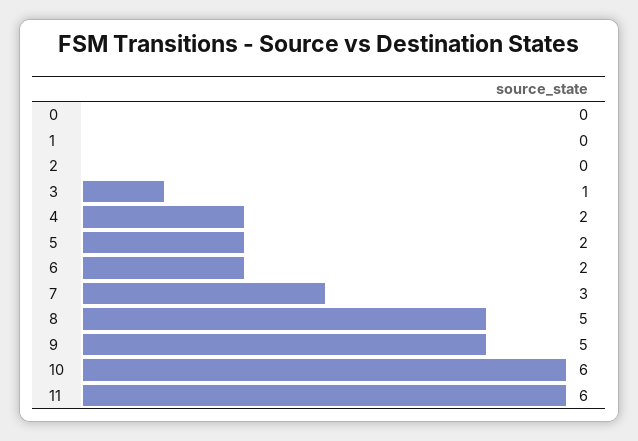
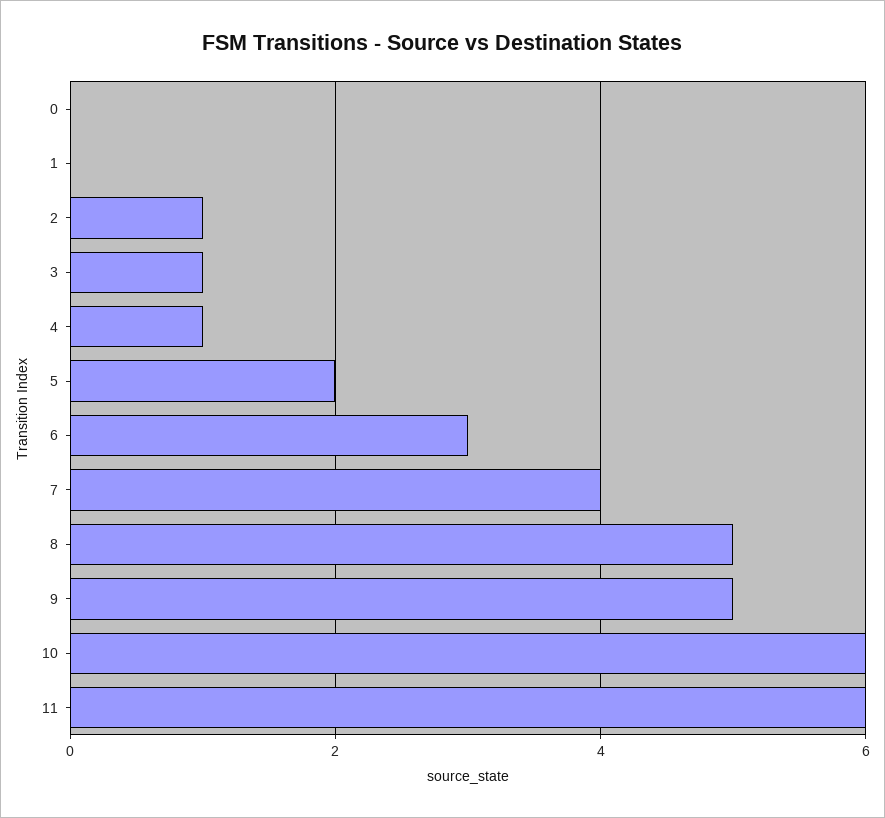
  {
    "0": 0,
    "1": 0,
-   "2": 0,
+   "2": 1,
    "3": 1,
-   "4": 2,
+   "4": 1,
    "5": 2,
-   "6": 2,
+   "6": 3,
-   "7": 3,
+   "7": 4,
    "8": 5,
    "9": 5,
    "10": 6,
    "11": 6
  }

